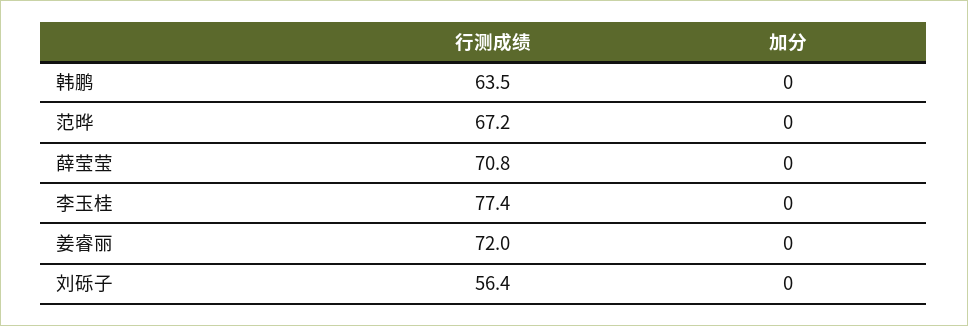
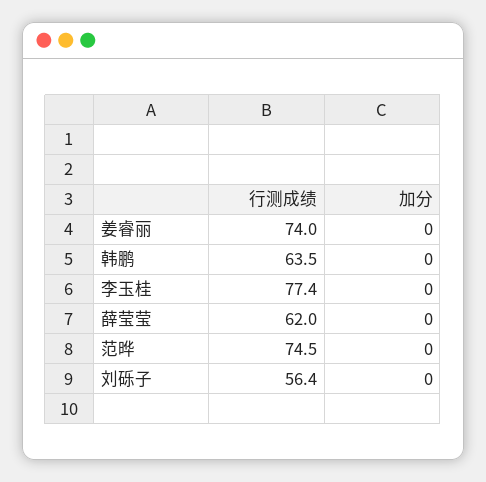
  {
    "行测成绩": {
      "韩鹏": 63.5,
-     "范晔": 67.2,
+     "范晔": 74.5,
-     "薛莹莹": 70.8,
+     "薛莹莹": 62,
      "李玉桂": 77.4,
-     "姜睿丽": 72,
+     "姜睿丽": 74,
      "刘砾子": 56.4
    },
    "加分": {
      "韩鹏": 0,
      "范晔": 0,
      "薛莹莹": 0,
      "李玉桂": 0,
      "姜睿丽": 0,
      "刘砾子": 0
    }
  }

